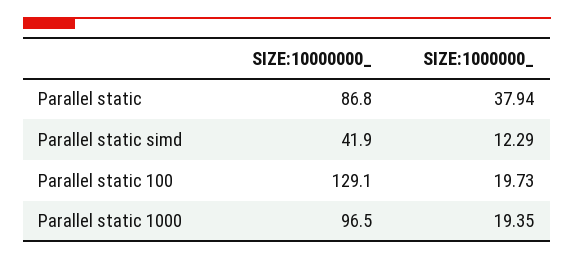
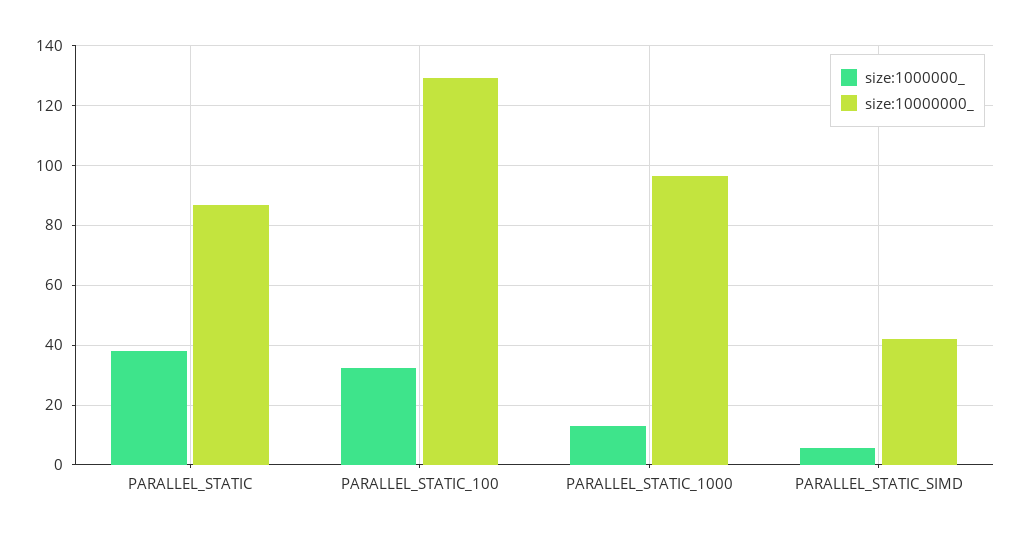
  {
    "SIZE:10000000_": {
      "Parallel static": 86.8,
      "Parallel static simd": 41.9,
      "Parallel static 100": 129.1,
      "Parallel static 1000": 96.5
    },
    "SIZE:1000000_": {
      "Parallel static": 37.94,
-     "Parallel static simd": 12.29,
+     "Parallel static simd": 5,
-     "Parallel static 100": 19.73,
+     "Parallel static 100": 32.5,
-     "Parallel static 1000": 19.35
+     "Parallel static 1000": 12.5
    }
  }

